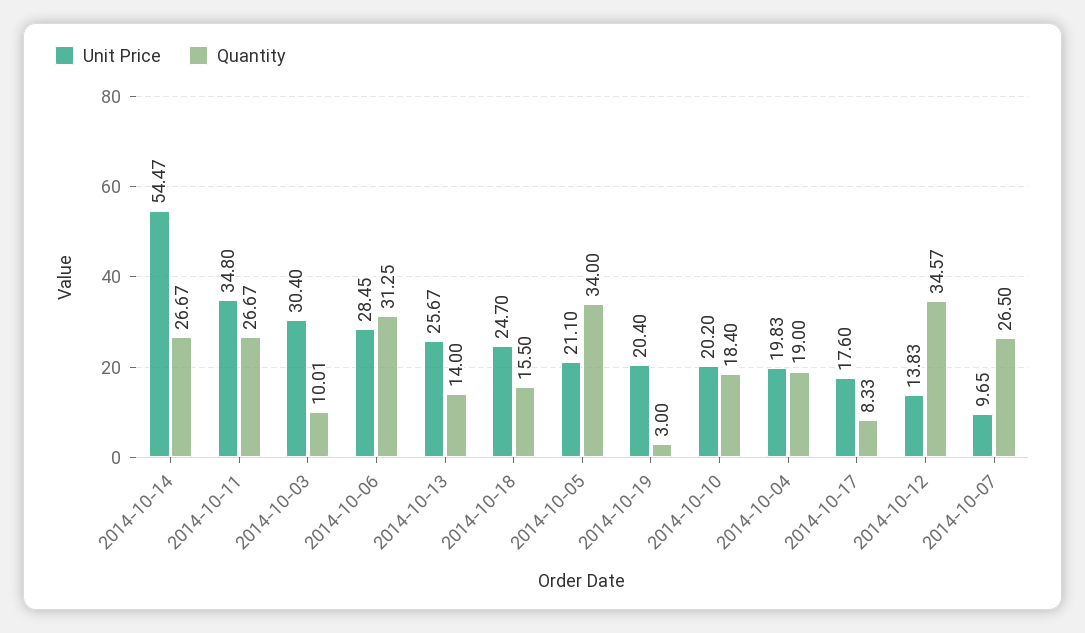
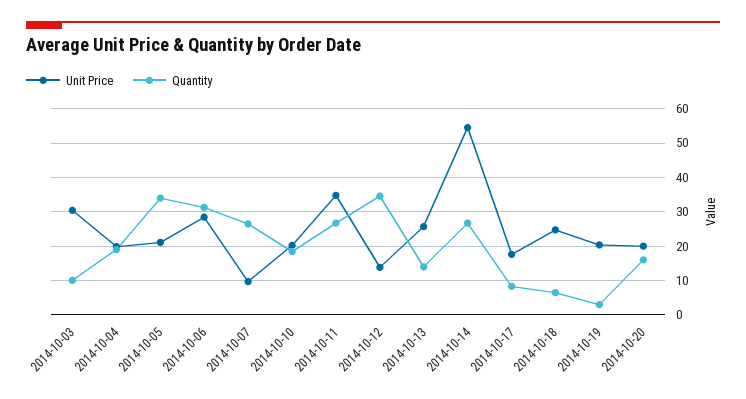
  {
    "Unit Price": {
      "2014-10-14": 54.47,
      "2014-10-11": 34.8,
      "2014-10-03": 30.4,
      "2014-10-06": 28.45,
      "2014-10-13": 25.67,
      "2014-10-18": 24.7,
      "2014-10-05": 21.1,
      "2014-10-19": 20.4,
      "2014-10-10": 20.2,
      "2014-10-04": 19.83,
      "2014-10-17": 17.6,
      "2014-10-12": 13.83,
-     "2014-10-07": 9.65
+     "2014-10-07": 9.65,
+     "2014-10-20": 20
    },
    "Quantity": {
      "2014-10-14": 26.67,
      "2014-10-11": 26.67,
      "2014-10-03": 10.01,
      "2014-10-06": 31.25,
      "2014-10-13": 14,
-     "2014-10-18": 15.5,
+     "2014-10-18": 6,
      "2014-10-05": 34,
      "2014-10-19": 3,
      "2014-10-10": 18.4,
      "2014-10-04": 19,
      "2014-10-17": 8.33,
      "2014-10-12": 34.57,
-     "2014-10-07": 26.5
+     "2014-10-07": 26.5,
+     "2014-10-20": 16
    }
  }

